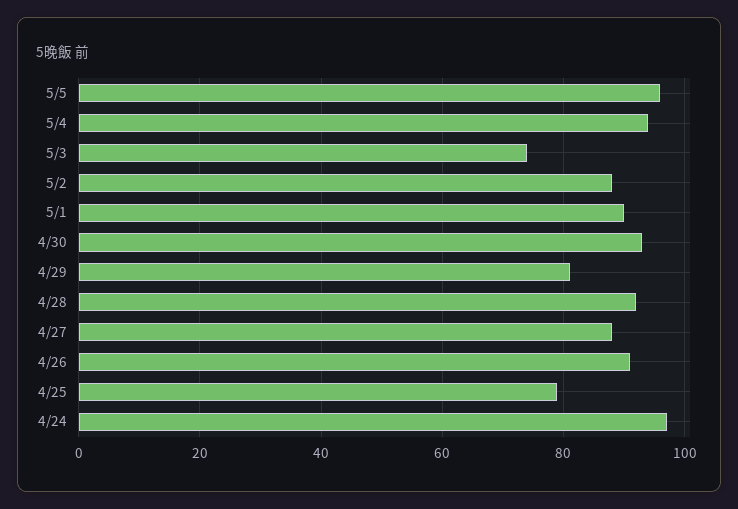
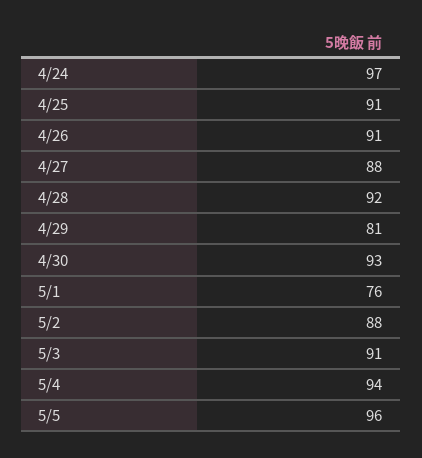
  {
    "5/5": 96,
    "5/4": 94,
-   "5/3": 75,
+   "5/3": 91,
    "5/2": 88,
-   "5/1": 90,
+   "5/1": 76,
    "4/30": 93,
    "4/29": 81,
    "4/28": 92,
    "4/27": 88,
    "4/26": 91,
-   "4/25": 80,
+   "4/25": 91,
    "4/24": 97
  }

